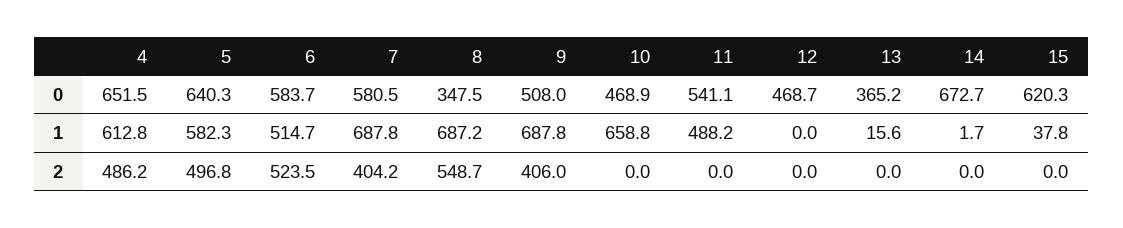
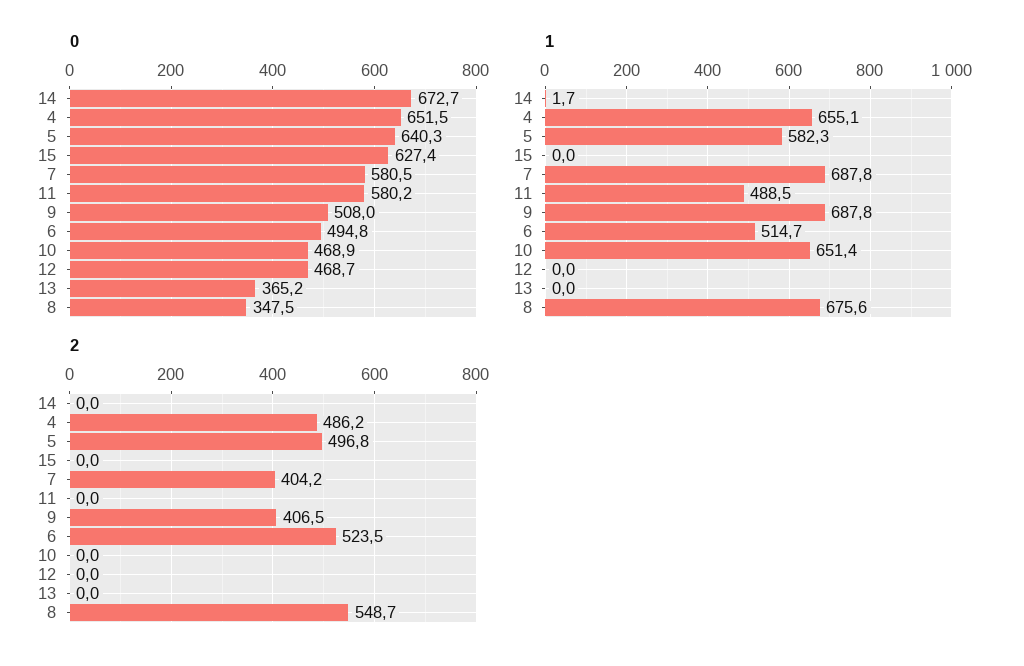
  {
    "0": {
      "4": 651.5,
      "5": 640.3,
-     "6": 583.7,
+     "6": 494.8,
      "7": 580.5,
      "8": 347.5,
      "9": 508,
      "10": 468.9,
-     "11": 541.1,
+     "11": 580.2,
      "12": 468.7,
      "13": 365.2,
      "14": 672.7,
-     "15": 620.3
+     "15": 627.4
    },
    "1": {
-     "4": 612.8,
+     "4": 655.1,
      "5": 582.3,
      "6": 514.7,
      "7": 687.8,
-     "8": 687.2,
+     "8": 675.6,
      "9": 687.8,
-     "10": 658.8,
+     "10": 651.4,
-     "11": 488.2,
+     "11": 488.5,
      "12": 0,
-     "13": 15.6,
+     "13": 0,
      "14": 1.7,
-     "15": 37.8
+     "15": 0
    },
    "2": {
      "4": 486.2,
      "5": 496.8,
      "6": 523.5,
      "7": 404.2,
      "8": 548.7,
-     "9": 406,
+     "9": 406.5,
      "10": 0,
      "11": 0,
      "12": 0,
      "13": 0,
      "14": 0,
      "15": 0
    }
  }

